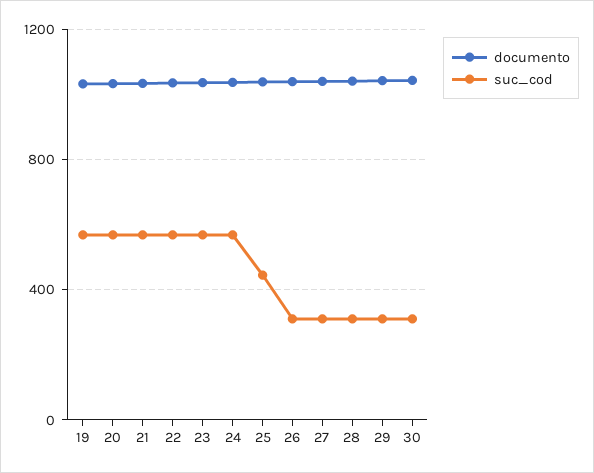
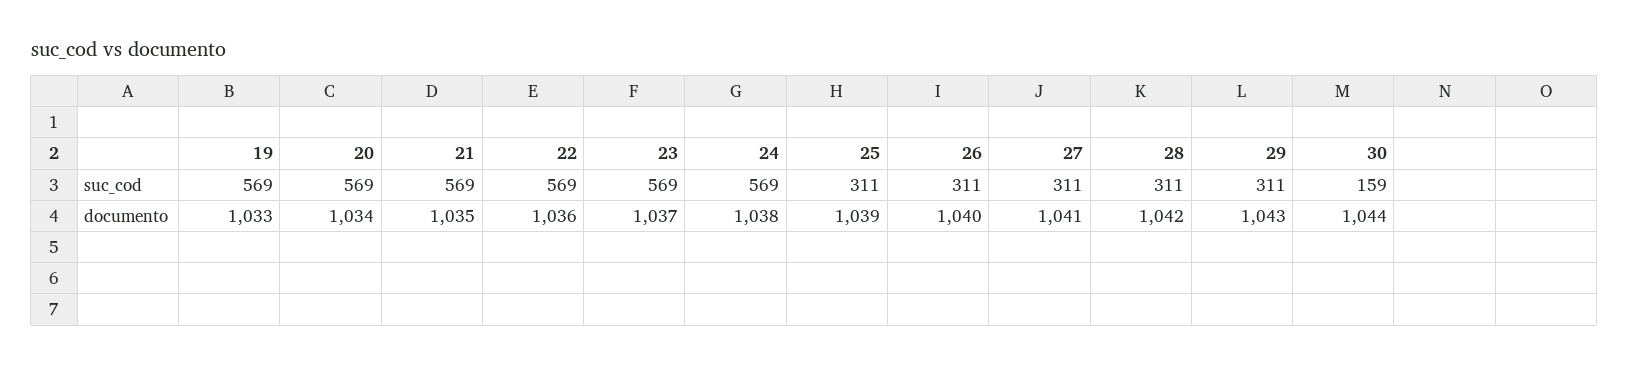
  {
    "documento": {
      "19": 1033,
      "20": 1034,
      "21": 1035,
      "22": 1036,
      "23": 1037,
      "24": 1038,
      "25": 1039,
      "26": 1040,
      "27": 1041,
      "28": 1042,
      "29": 1043,
      "30": 1044
    },
    "suc_cod": {
      "19": 569,
      "20": 569,
      "21": 569,
      "22": 569,
      "23": 569,
      "24": 569,
-     "25": 450,
+     "25": 311,
      "26": 311,
      "27": 311,
      "28": 311,
      "29": 311,
-     "30": 300
+     "30": 159
    }
  }

